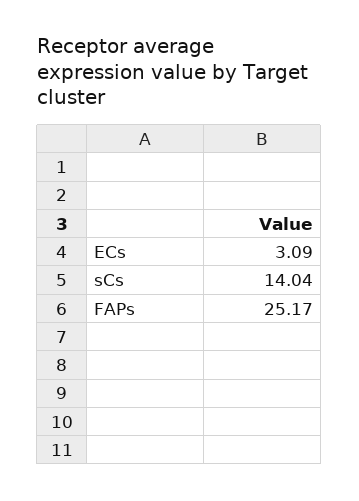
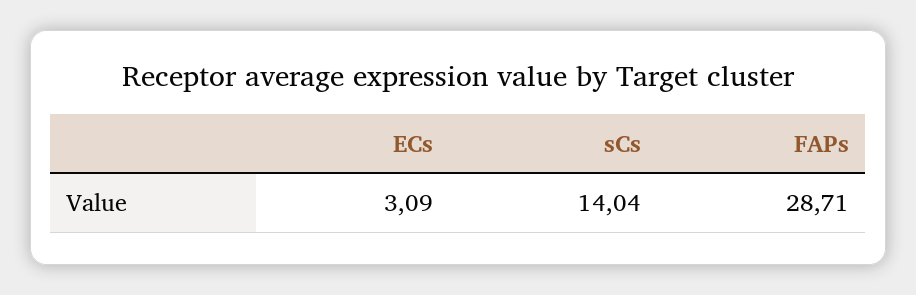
  {
    "ECs": 3.09,
    "sCs": 14.04,
-   "FAPs": 25.17
+   "FAPs": 28.71
  }

